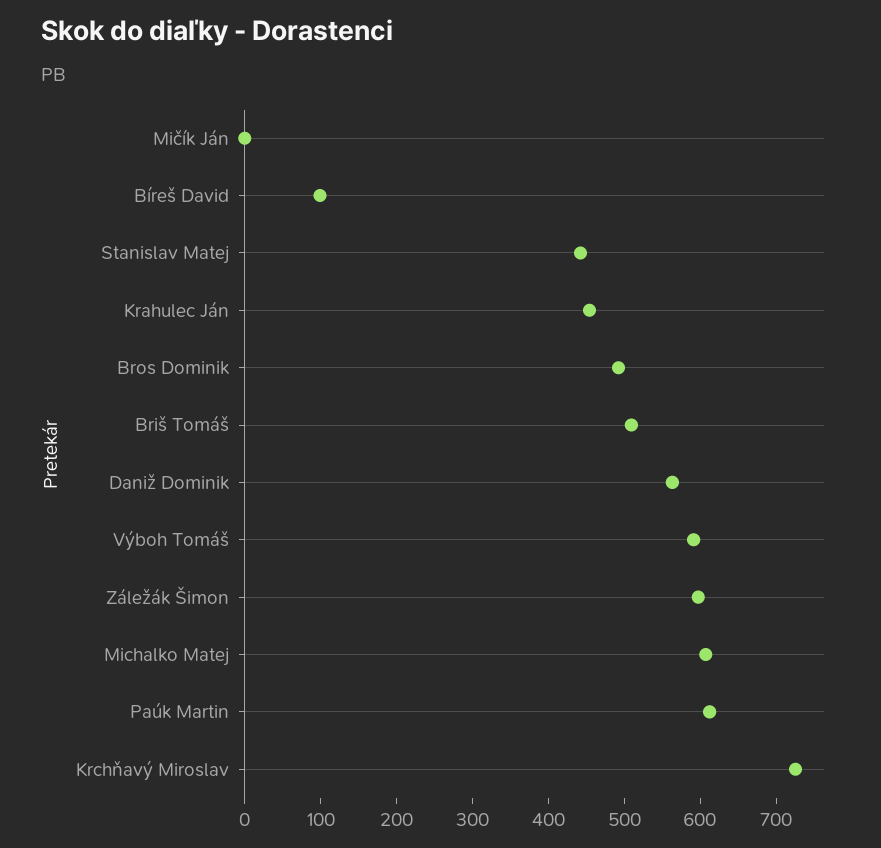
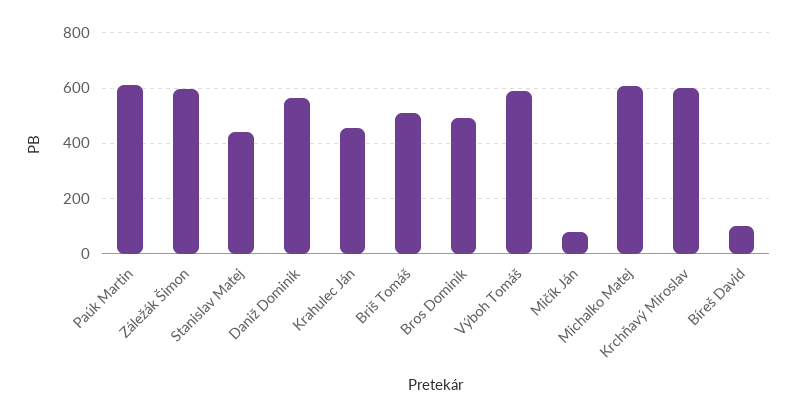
  {
-   "Mičík Ján": 0,
+   "Mičík Ján": 75,
    "Bíreš David": 100,
    "Stanislav Matej": 440,
    "Krahulec Ján": 460,
    "Bros Dominik": 500,
    "Briš Tomáš": 500,
    "Daniž Dominik": 560,
    "Výboh Tomáš": 600,
    "Záležák Šimon": 600,
    "Michalko Matej": 600,
    "Paúk Martin": 620,
-   "Krchňavý Miroslav": 720
+   "Krchňavý Miroslav": 600
  }

